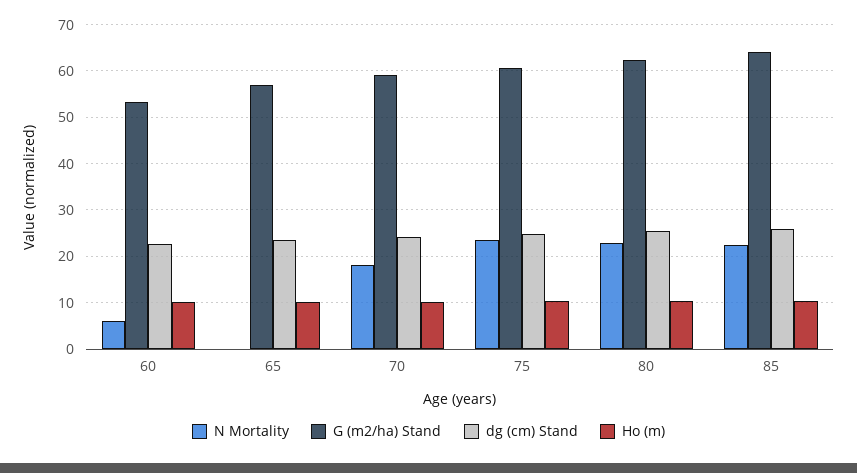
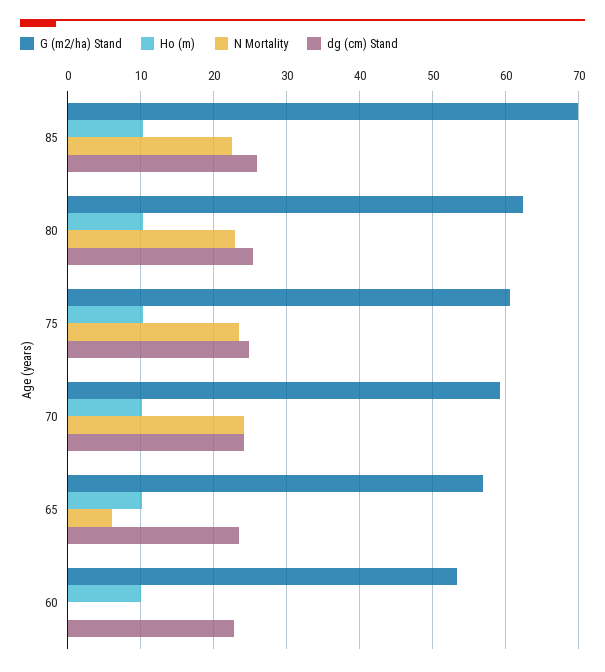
  {
    "N Mortality": {
-     "60": 6,
+     "60": 0,
-     "65": 0,
+     "65": 6,
-     "70": 18,
+     "70": 24,
      "75": 23,
      "80": 23,
      "85": 22
    },
    "G (m2/ha) Stand": {
      "60": 53,
      "65": 57,
      "70": 59,
      "75": 61,
      "80": 62,
-     "85": 64
+     "85": 70
    },
    "dg (cm) Stand": {
      "60": 23,
      "65": 23,
      "70": 24,
      "75": 25,
      "80": 25,
      "85": 26
    },
    "Ho (m)": {
      "60": 10,
      "65": 10,
      "70": 10,
      "75": 10,
      "80": 10,
      "85": 10
    }
  }

